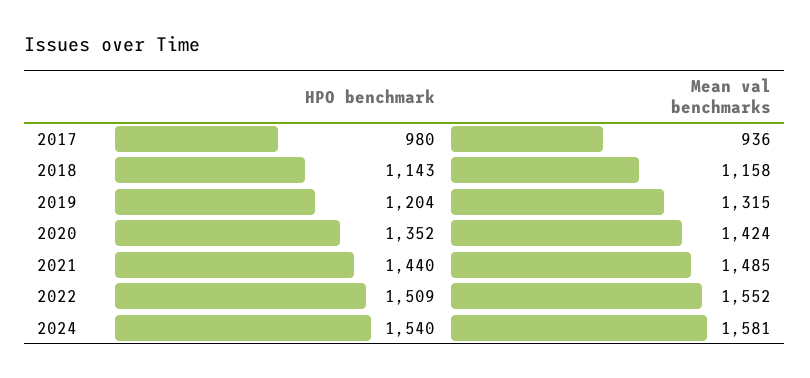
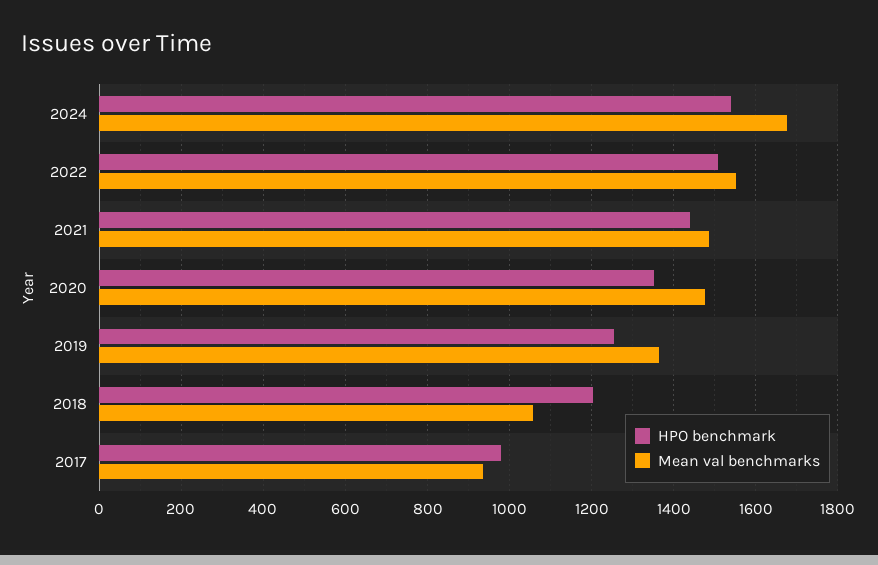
  {
    "HPO benchmark": {
      "2017": 980,
-     "2018": 1143,
+     "2018": 1200,
-     "2019": 1204,
+     "2019": 1260,
      "2020": 1352,
      "2021": 1440,
      "2022": 1509,
      "2024": 1540
    },
    "Mean val benchmarks": {
      "2017": 936,
-     "2018": 1158,
+     "2018": 1060,
-     "2019": 1315,
+     "2019": 1360,
-     "2020": 1424,
+     "2020": 1480,
      "2021": 1485,
      "2022": 1552,
-     "2024": 1581
+     "2024": 1680
    }
  }

